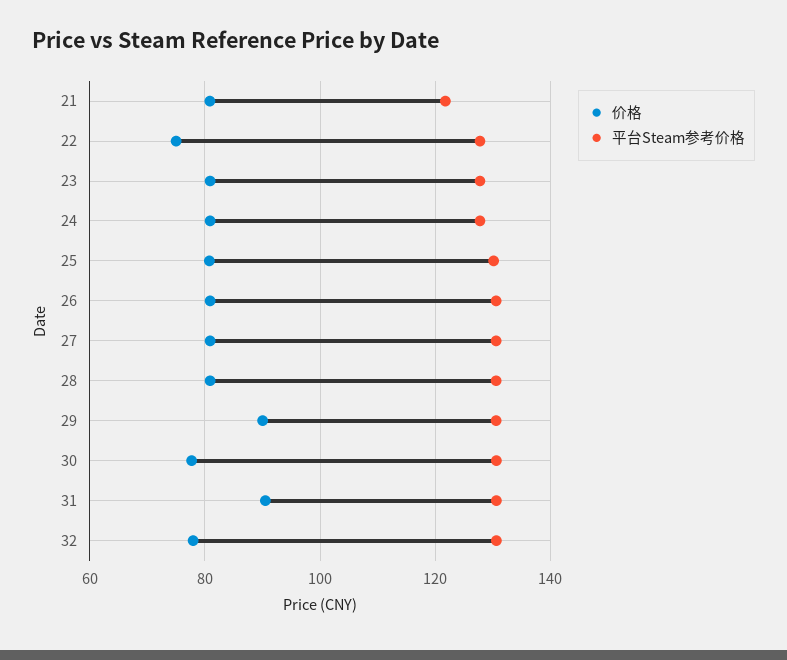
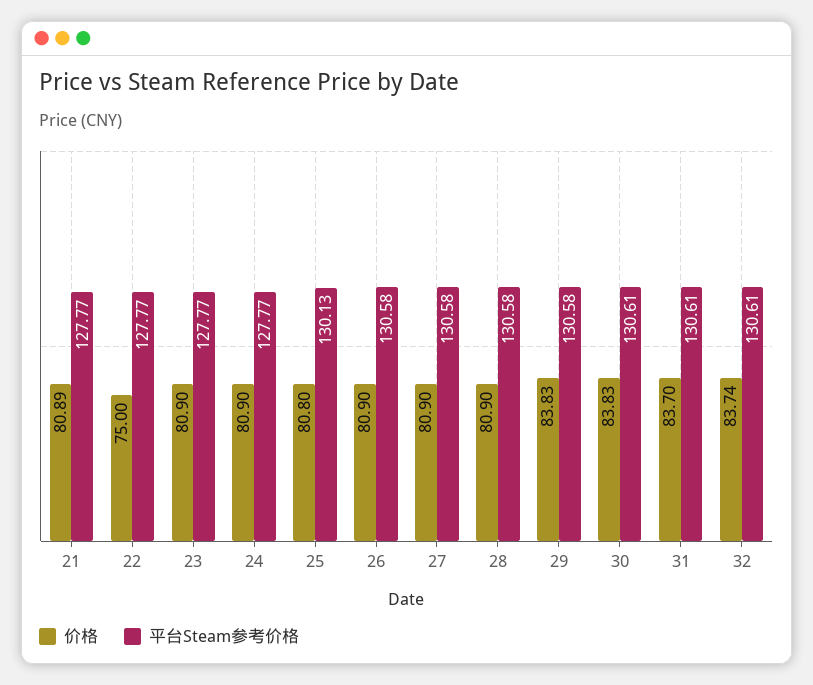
  {
    "价格": {
      "21": 80.89,
      "22": 75,
      "23": 80.9,
      "24": 80.9,
      "25": 80.8,
      "26": 80.9,
      "27": 80.9,
      "28": 80.9,
-     "29": 90,
+     "29": 83.83,
-     "30": 78,
+     "30": 83.83,
-     "31": 90,
+     "31": 83.7,
-     "32": 78
+     "32": 83.74
    },
    "平台Steam参考价格": {
-     "21": 122,
+     "21": 127.77,
      "22": 127.77,
      "23": 127.77,
      "24": 127.77,
      "25": 130.13,
      "26": 130.58,
      "27": 130.58,
      "28": 130.58,
      "29": 130.58,
      "30": 130.61,
      "31": 130.61,
      "32": 130.61
    }
  }

